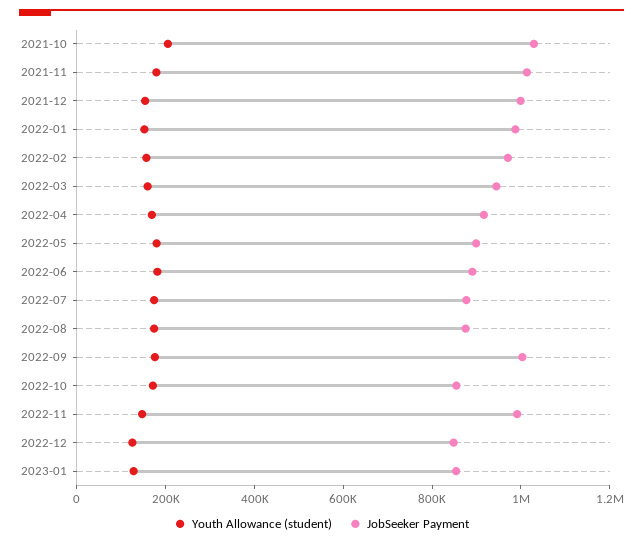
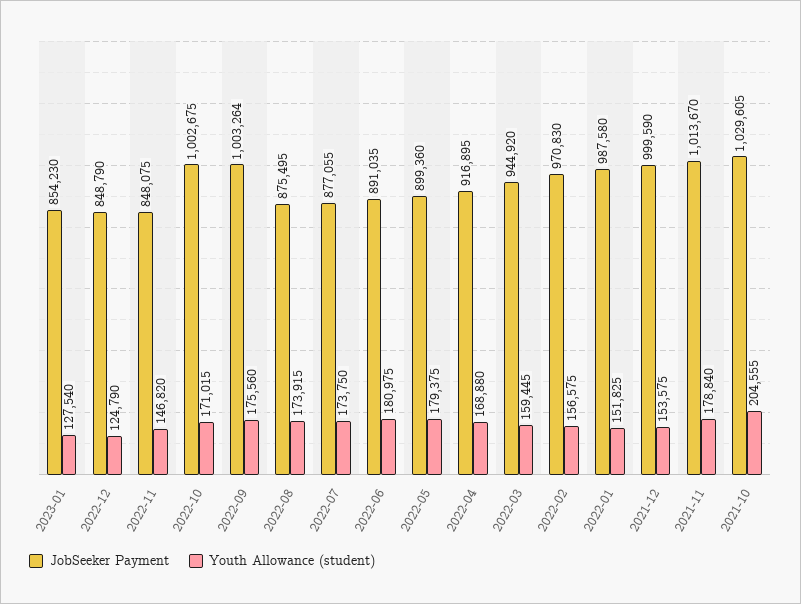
  {
    "Youth Allowance (student)": {
      "2021-10": 204555,
      "2021-11": 178840,
      "2021-12": 153575,
      "2022-01": 151825,
      "2022-02": 156575,
      "2022-03": 159445,
      "2022-04": 168880,
      "2022-05": 179375,
      "2022-06": 180975,
      "2022-07": 173750,
      "2022-08": 173915,
      "2022-09": 175560,
      "2022-10": 171015,
      "2022-11": 146820,
      "2022-12": 124790,
      "2023-01": 127540
    },
    "JobSeeker Payment": {
      "2021-10": 1029605,
      "2021-11": 1013670,
      "2021-12": 999590,
      "2022-01": 987580,
      "2022-02": 970830,
      "2022-03": 944920,
      "2022-04": 916895,
      "2022-05": 899360,
      "2022-06": 891035,
      "2022-07": 877055,
      "2022-08": 875495,
      "2022-09": 1003264,
-     "2022-10": 850000,
+     "2022-10": 1002675,
-     "2022-11": 1000000,
+     "2022-11": 848075,
      "2022-12": 848790,
      "2023-01": 854230
    }
  }

